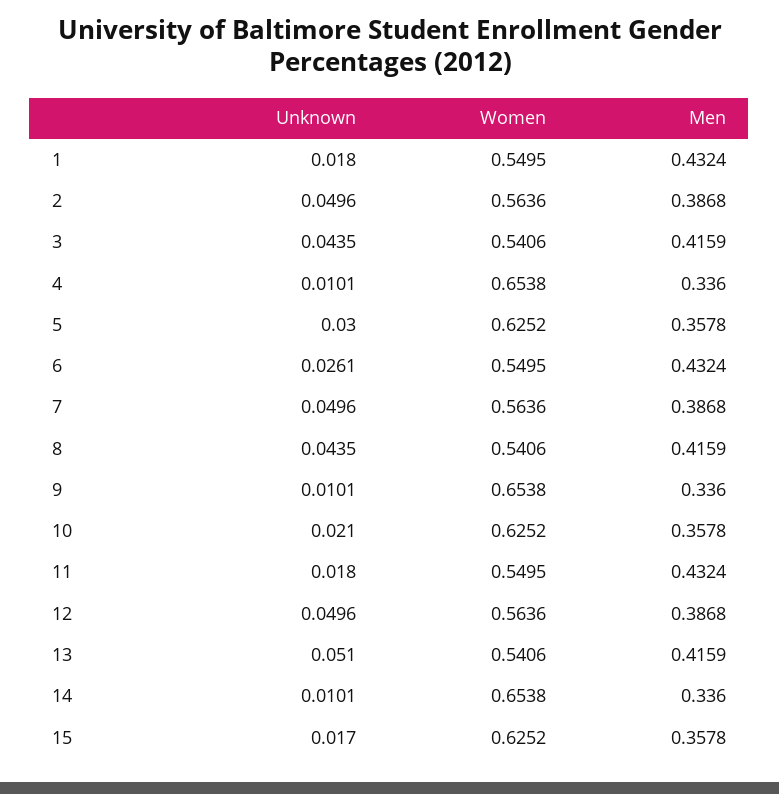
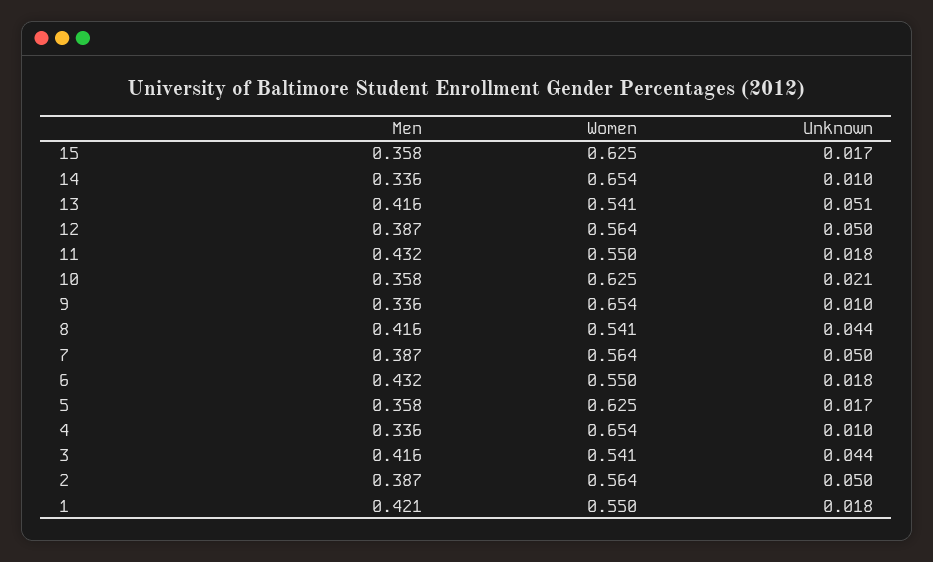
  {
    "Unknown": {
      "1": 0.018,
      "2": 0.0496,
      "3": 0.0435,
      "4": 0.0101,
-     "5": 0.03,
+     "5": 0.017,
-     "6": 0.0261,
+     "6": 0.018,
      "7": 0.0496,
      "8": 0.0435,
      "9": 0.0101,
      "10": 0.021,
      "11": 0.018,
      "12": 0.0496,
      "13": 0.051,
      "14": 0.0101,
      "15": 0.017
    },
    "Women": {
      "1": 0.5495,
      "2": 0.5636,
      "3": 0.5406,
      "4": 0.6538,
      "5": 0.6252,
      "6": 0.5495,
      "7": 0.5636,
      "8": 0.5406,
      "9": 0.6538,
      "10": 0.6252,
      "11": 0.5495,
      "12": 0.5636,
      "13": 0.5406,
      "14": 0.6538,
      "15": 0.6252
    },
    "Men": {
-     "1": 0.4324,
+     "1": 0.421,
      "2": 0.3868,
      "3": 0.4159,
      "4": 0.336,
      "5": 0.3578,
      "6": 0.4324,
      "7": 0.3868,
      "8": 0.4159,
      "9": 0.336,
      "10": 0.3578,
      "11": 0.4324,
      "12": 0.3868,
      "13": 0.4159,
      "14": 0.336,
      "15": 0.3578
    }
  }

